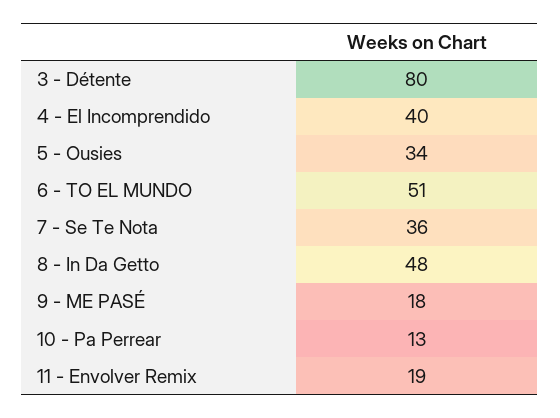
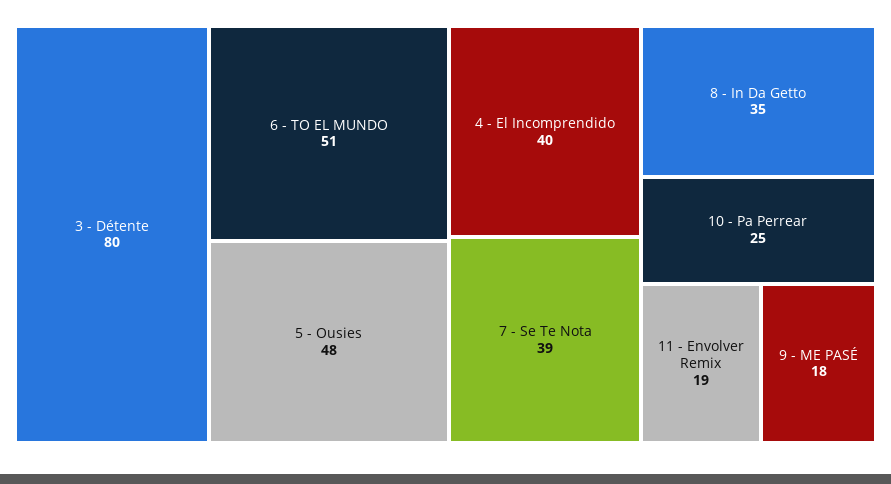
  {
    "3 - Détente": 80,
    "4 - El Incomprendido": 40,
-   "5 - Ousies": 34,
+   "5 - Ousies": 48,
    "6 - TO EL MUNDO": 51,
-   "7 - Se Te Nota": 36,
+   "7 - Se Te Nota": 39,
-   "8 - In Da Getto": 48,
+   "8 - In Da Getto": 35,
    "9 - ME PASÉ": 18,
-   "10 - Pa Perrear": 13,
+   "10 - Pa Perrear": 25,
    "11 - Envolver Remix": 19
  }

